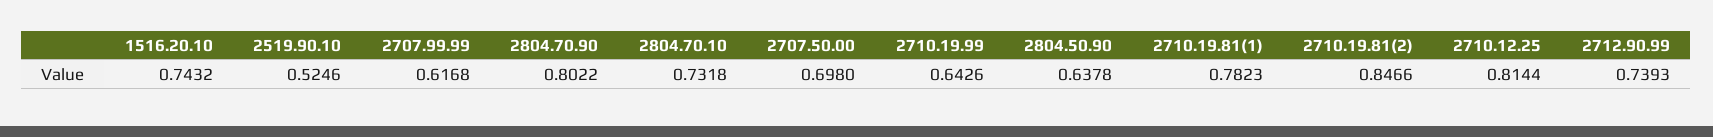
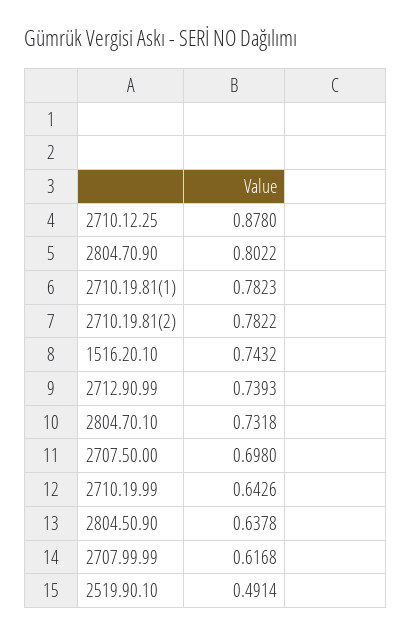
  {
    "1516.20.10": 0.7432,
-   "2519.90.10": 0.5246,
+   "2519.90.10": 0.4914,
    "2707.99.99": 0.6168,
    "2804.70.90": 0.8022,
    "2804.70.10": 0.7318,
    "2707.50.00": 0.698,
    "2710.19.99": 0.6426,
    "2804.50.90": 0.6378,
    "2710.19.81(1)": 0.7823,
-   "2710.19.81(2)": 0.8466,
+   "2710.19.81(2)": 0.7822,
-   "2710.12.25": 0.8144,
+   "2710.12.25": 0.878,
    "2712.90.99": 0.7393
  }

